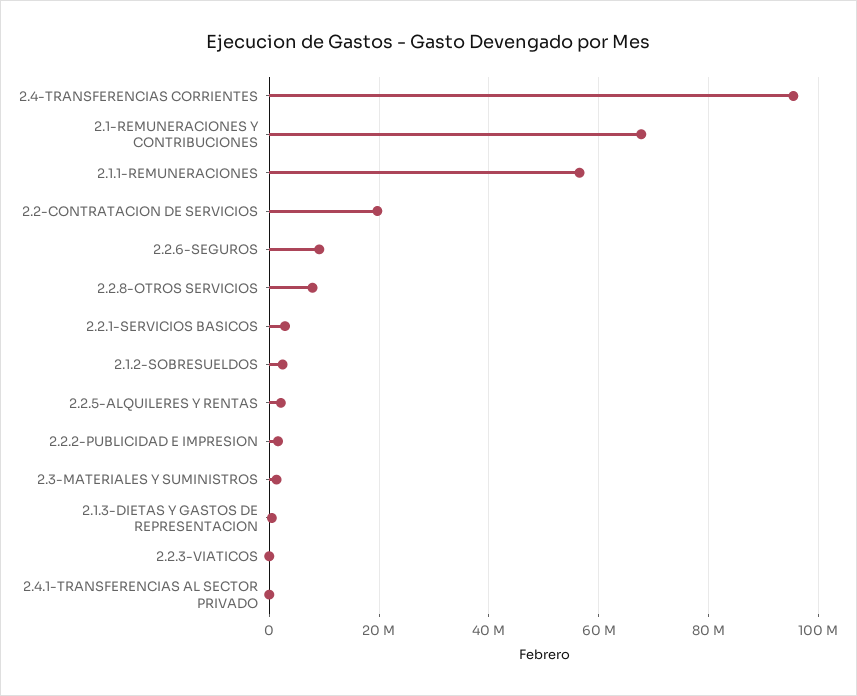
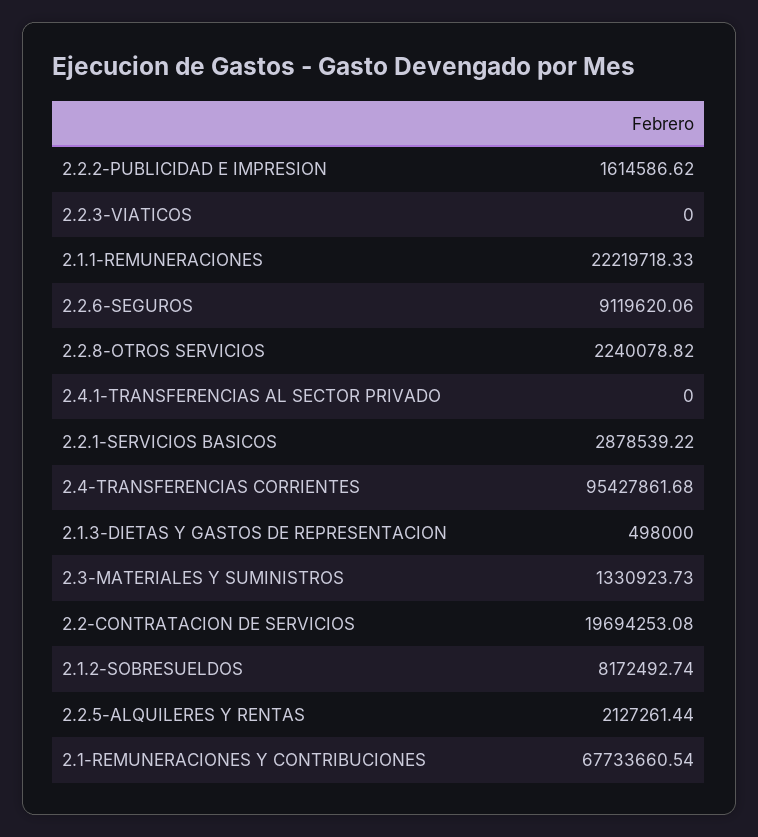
  {
    "2.4-TRANSFERENCIAS CORRIENTES": 95427861.68,
    "2.1-REMUNERACIONES Y CONTRIBUCIONES": 67733660.54,
-   "2.1.1-REMUNERACIONES": 56000000,
+   "2.1.1-REMUNERACIONES": 22219718.33,
    "2.2-CONTRATACION DE SERVICIOS": 19694253.08,
    "2.2.6-SEGUROS": 9119620.06,
-   "2.2.8-OTROS SERVICIOS": 8000000,
+   "2.2.8-OTROS SERVICIOS": 2240078.82,
    "2.2.1-SERVICIOS BASICOS": 2878539.22,
-   "2.1.2-SOBRESUELDOS": 2000000,
+   "2.1.2-SOBRESUELDOS": 8172492.74,
    "2.2.5-ALQUILERES Y RENTAS": 2127261.44,
    "2.2.2-PUBLICIDAD E IMPRESION": 1614586.62,
    "2.3-MATERIALES Y SUMINISTROS": 1330923.73,
    "2.1.3-DIETAS Y GASTOS DE REPRESENTACION": 498000,
    "2.2.3-VIATICOS": 0,
    "2.4.1-TRANSFERENCIAS AL SECTOR PRIVADO": 0
  }

